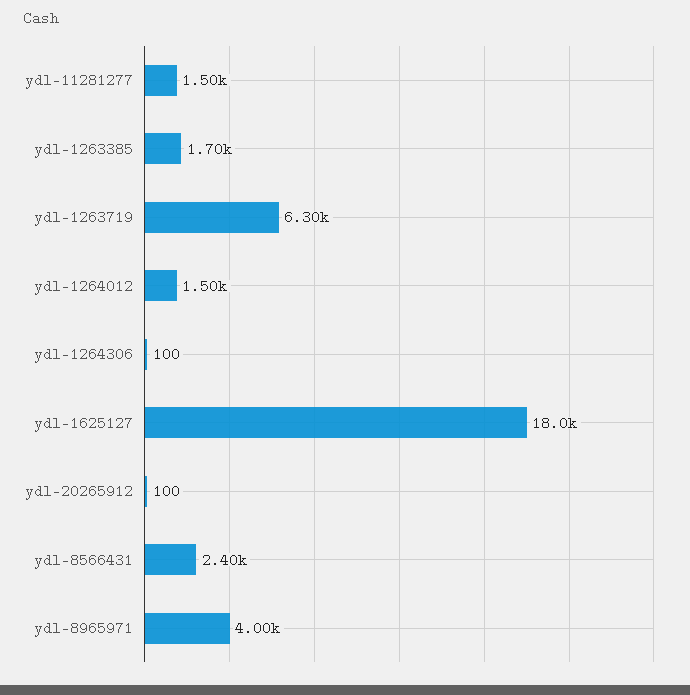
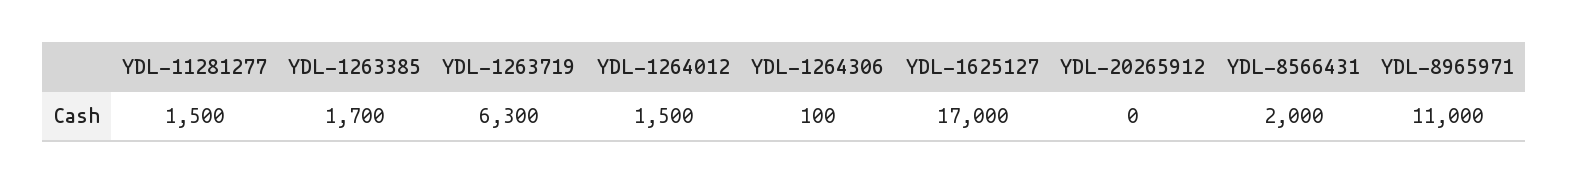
  {
    "ydl-11281277": 1500,
    "ydl-1263385": 1700,
    "ydl-1263719": 6300,
    "ydl-1264012": 1500,
    "ydl-1264306": 100,
-   "ydl-1625127": 18000,
+   "ydl-1625127": 17000,
-   "ydl-20265912": 100,
+   "ydl-20265912": 0,
-   "ydl-8566431": 2400,
+   "ydl-8566431": 2000,
-   "ydl-8965971": 4000
+   "ydl-8965971": 11000
  }

